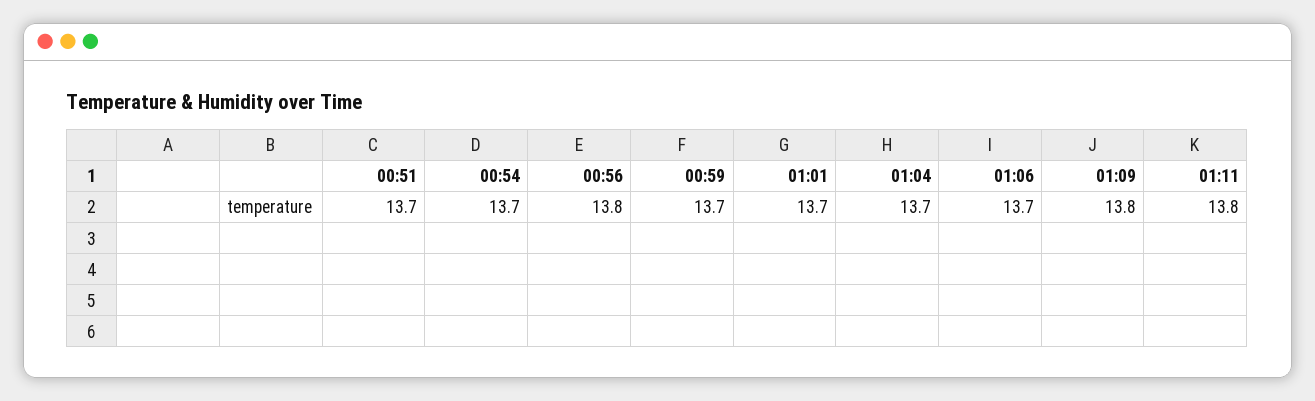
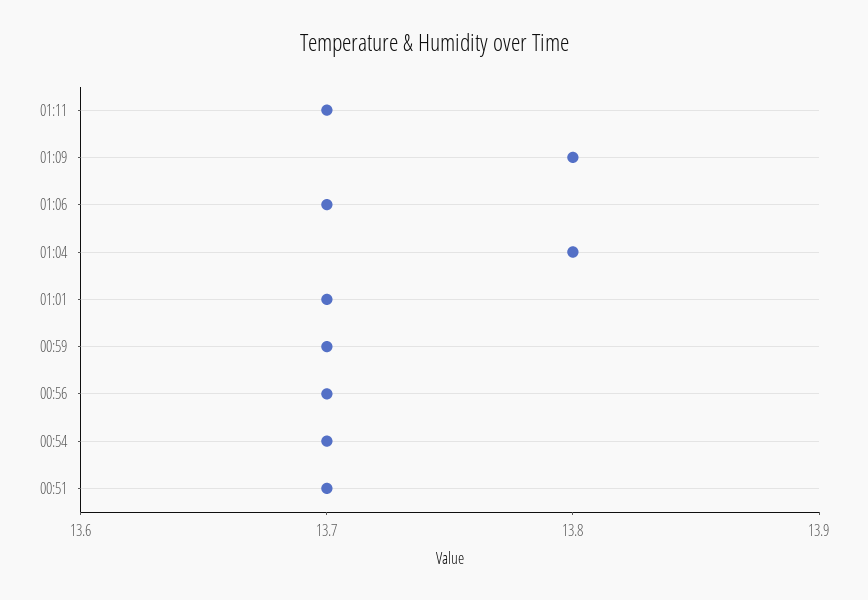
  {
    "00:51": 13.7,
    "00:54": 13.7,
-   "00:56": 13.8,
+   "00:56": 13.7,
    "00:59": 13.7,
    "01:01": 13.7,
-   "01:04": 13.7,
+   "01:04": 13.8,
    "01:06": 13.7,
    "01:09": 13.8,
-   "01:11": 13.8
+   "01:11": 13.7
  }

